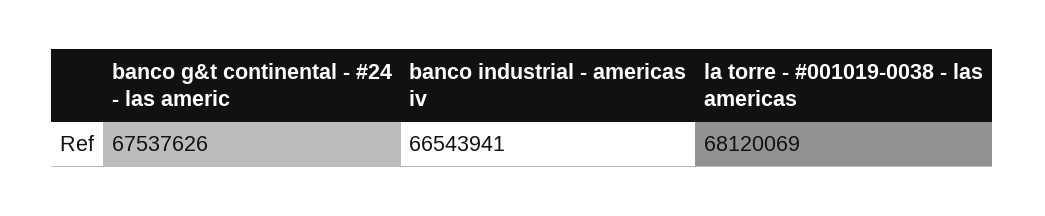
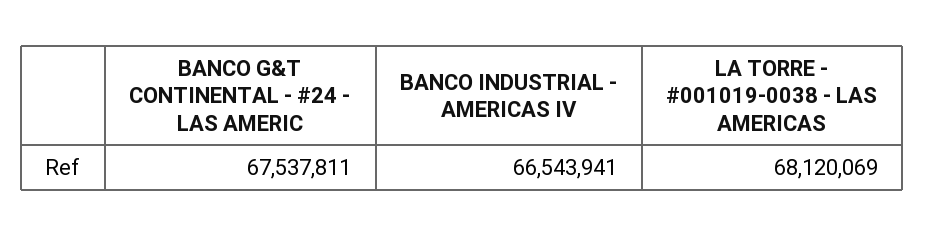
  {
-   "banco g&t continental - #24 - las americ": 67537626,
+   "banco g&t continental - #24 - las americ": 67537811,
    "banco industrial - americas iv": 66543941,
    "la torre - #001019-0038 - las americas": 68120069
  }

